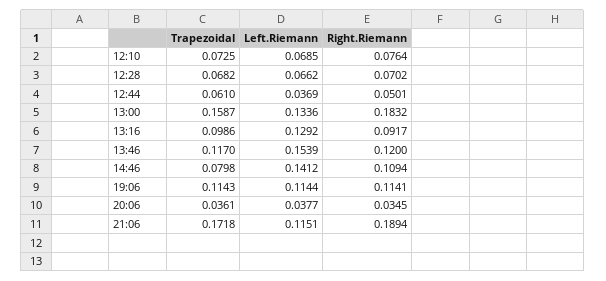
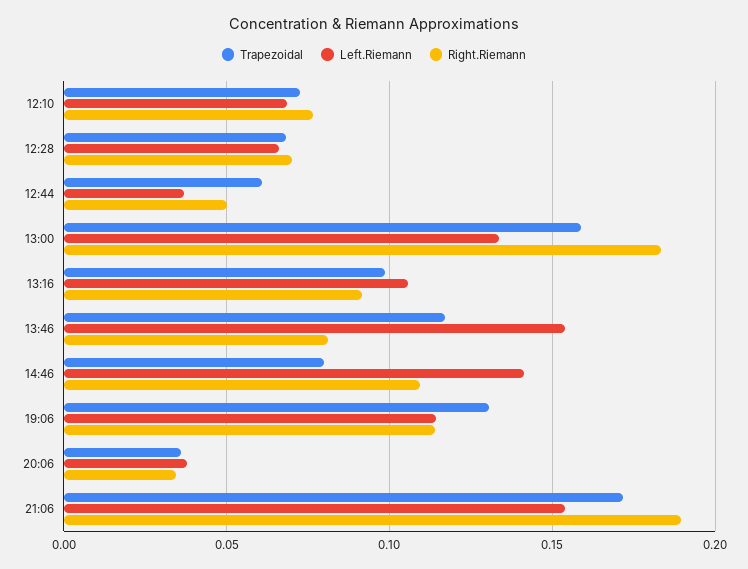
  {
    "Trapezoidal": {
      "12:10": 0.0725,
      "12:28": 0.0682,
      "12:44": 0.061,
      "13:00": 0.1587,
      "13:16": 0.0986,
      "13:46": 0.117,
      "14:46": 0.0798,
-     "19:06": 0.1143,
+     "19:06": 0.13,
      "20:06": 0.0361,
      "21:06": 0.1718
    },
    "Left.Riemann": {
      "12:10": 0.0685,
      "12:28": 0.0662,
      "12:44": 0.0369,
      "13:00": 0.1336,
-     "13:16": 0.1292,
+     "13:16": 0.105,
      "13:46": 0.1539,
      "14:46": 0.1412,
      "19:06": 0.1144,
      "20:06": 0.0377,
-     "21:06": 0.1151
+     "21:06": 0.155
    },
    "Right.Riemann": {
      "12:10": 0.0764,
      "12:28": 0.0702,
      "12:44": 0.0501,
      "13:00": 0.1832,
      "13:16": 0.0917,
-     "13:46": 0.12,
+     "13:46": 0.08,
      "14:46": 0.1094,
      "19:06": 0.1141,
      "20:06": 0.0345,
      "21:06": 0.1894
    }
  }

